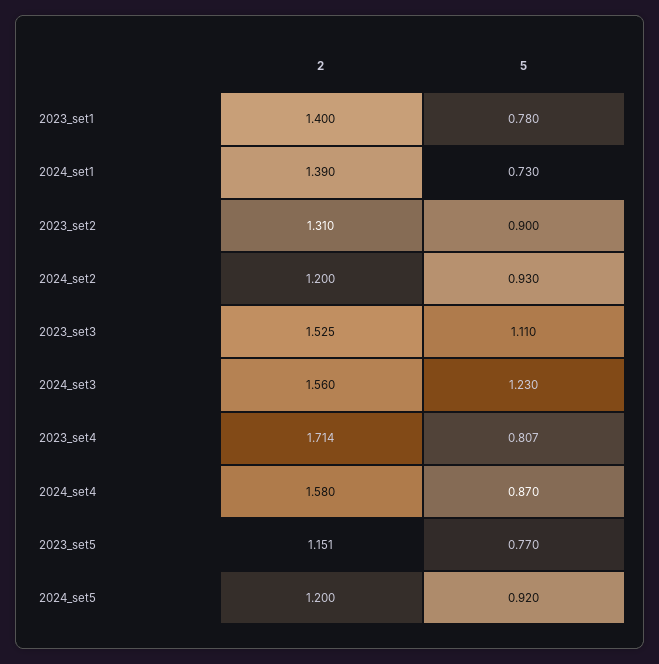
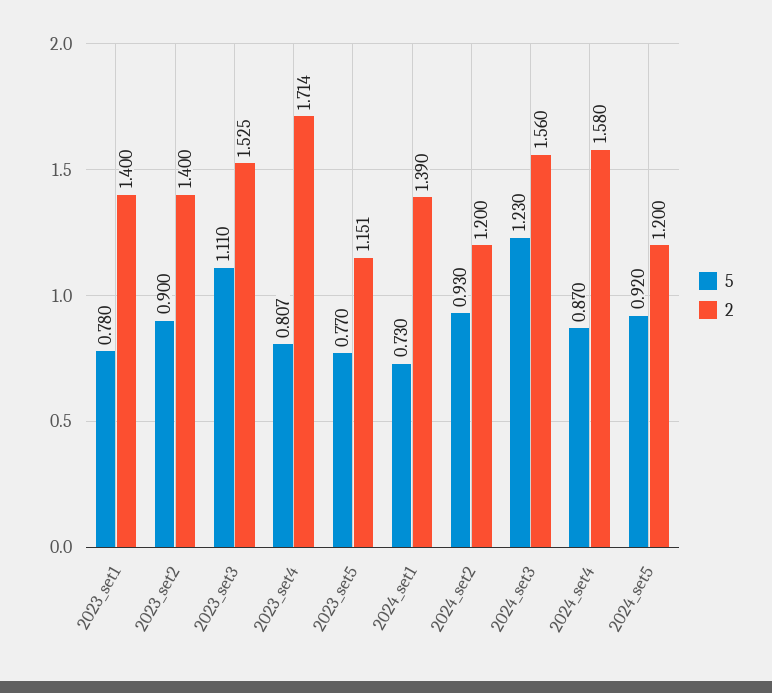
  {
    "2": {
      "2023_set1": 1.4,
      "2024_set1": 1.39,
-     "2023_set2": 1.31,
+     "2023_set2": 1.4,
      "2024_set2": 1.2,
      "2023_set3": 1.525,
      "2024_set3": 1.56,
      "2023_set4": 1.714,
      "2024_set4": 1.58,
      "2023_set5": 1.151,
      "2024_set5": 1.2
    },
    "5": {
      "2023_set1": 0.78,
      "2024_set1": 0.73,
      "2023_set2": 0.9,
      "2024_set2": 0.93,
      "2023_set3": 1.11,
      "2024_set3": 1.23,
      "2023_set4": 0.807,
      "2024_set4": 0.87,
      "2023_set5": 0.77,
      "2024_set5": 0.92
    }
  }

